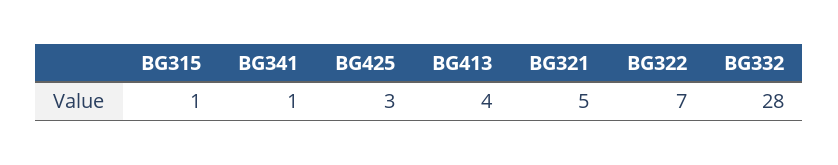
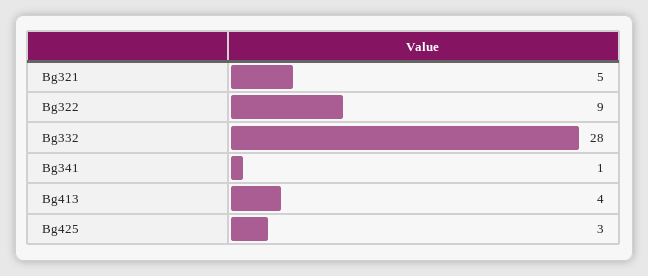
  {
-   "BG315": 1,
    "BG341": 1,
    "BG425": 3,
    "BG413": 4,
    "BG321": 5,
-   "BG322": 7,
+   "BG322": 9,
    "BG332": 28
  }

